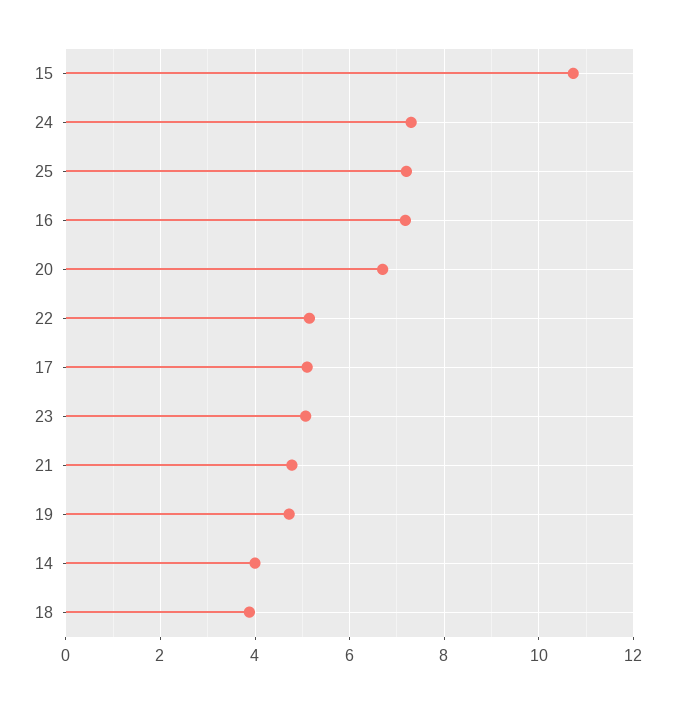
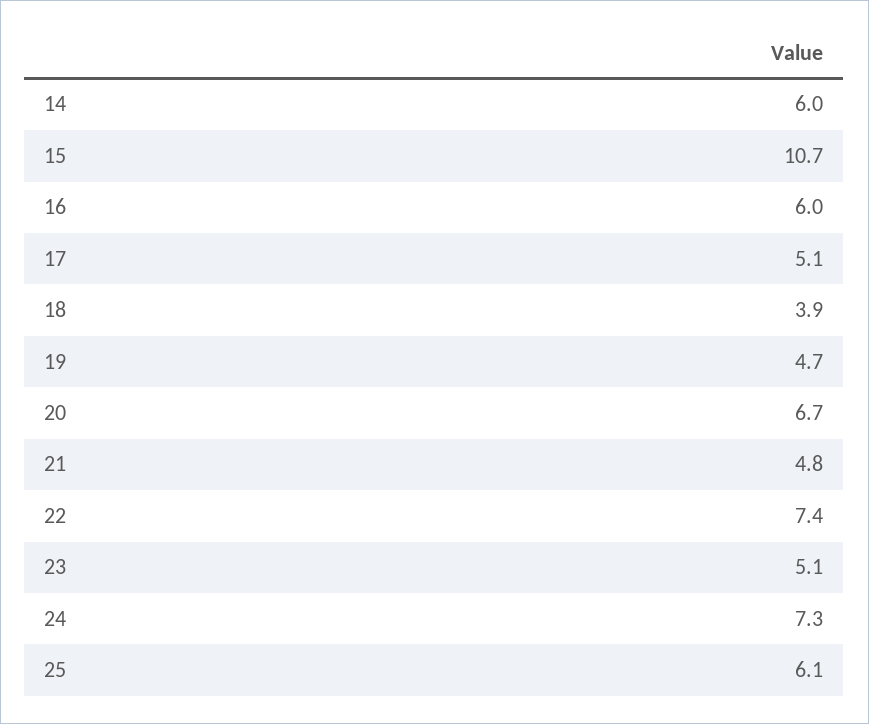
  {
    "15": 10.7,
    "24": 7.3,
-   "25": 7.2,
+   "25": 6.1,
-   "16": 7.2,
+   "16": 6,
    "20": 6.7,
-   "22": 5.2,
+   "22": 7.4,
    "17": 5.1,
    "23": 5.1,
    "21": 4.8,
    "19": 4.7,
-   "14": 4,
+   "14": 6,
    "18": 3.9
  }

